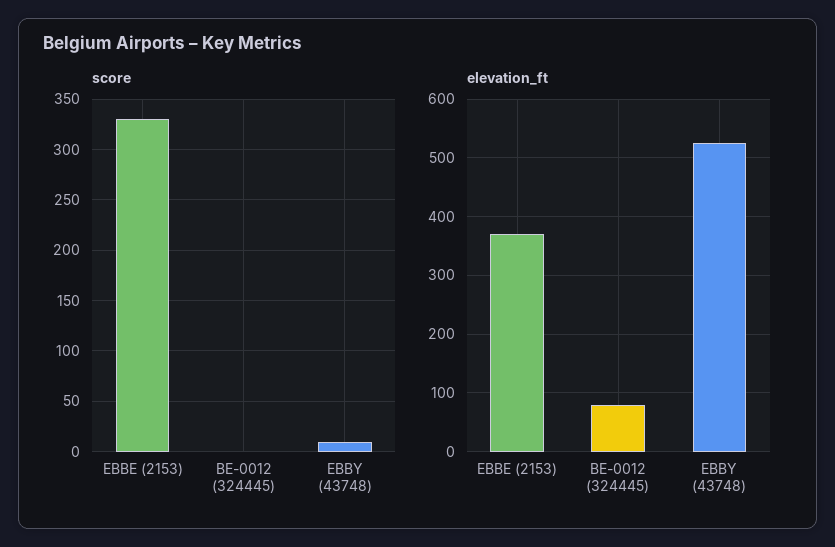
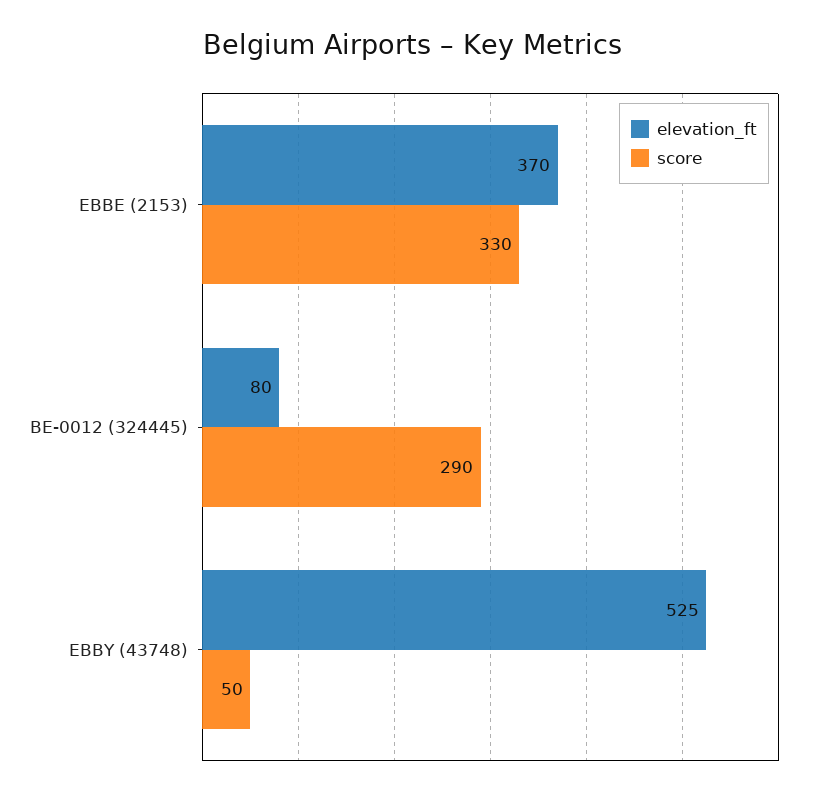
  {
    "score": {
      "EBBE (2153)": 330,
-     "BE-0012 (324445)": 0,
+     "BE-0012 (324445)": 290,
-     "EBBY (43748)": 10
+     "EBBY (43748)": 50
    },
    "elevation_ft": {
      "EBBE (2153)": 370,
      "BE-0012 (324445)": 80,
      "EBBY (43748)": 525
    }
  }

